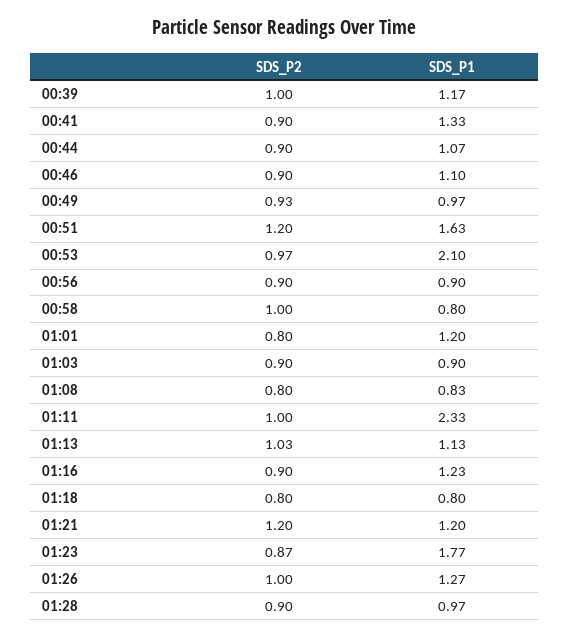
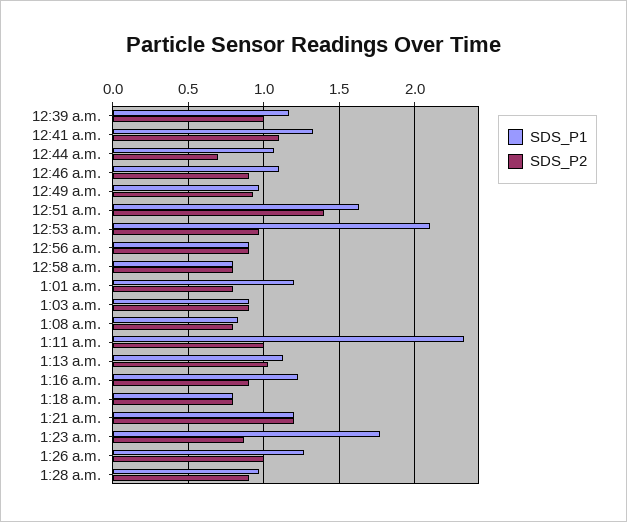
  {
    "SDS_P2": {
      "00:39": 1,
-     "00:41": 0.9,
+     "00:41": 1.1,
-     "00:44": 0.9,
+     "00:44": 0.7,
      "00:46": 0.9,
      "00:49": 0.93,
-     "00:51": 1.2,
+     "00:51": 1.4,
      "00:53": 0.97,
      "00:56": 0.9,
-     "00:58": 1,
+     "00:58": 0.8,
      "01:01": 0.8,
      "01:03": 0.9,
      "01:08": 0.8,
      "01:11": 1,
      "01:13": 1.03,
      "01:16": 0.9,
      "01:18": 0.8,
      "01:21": 1.2,
      "01:23": 0.87,
      "01:26": 1,
      "01:28": 0.9
    },
    "SDS_P1": {
      "00:39": 1.17,
      "00:41": 1.33,
      "00:44": 1.07,
      "00:46": 1.1,
      "00:49": 0.97,
      "00:51": 1.63,
      "00:53": 2.1,
      "00:56": 0.9,
      "00:58": 0.8,
      "01:01": 1.2,
      "01:03": 0.9,
      "01:08": 0.83,
      "01:11": 2.33,
      "01:13": 1.13,
      "01:16": 1.23,
      "01:18": 0.8,
      "01:21": 1.2,
      "01:23": 1.77,
      "01:26": 1.27,
      "01:28": 0.97
    }
  }

